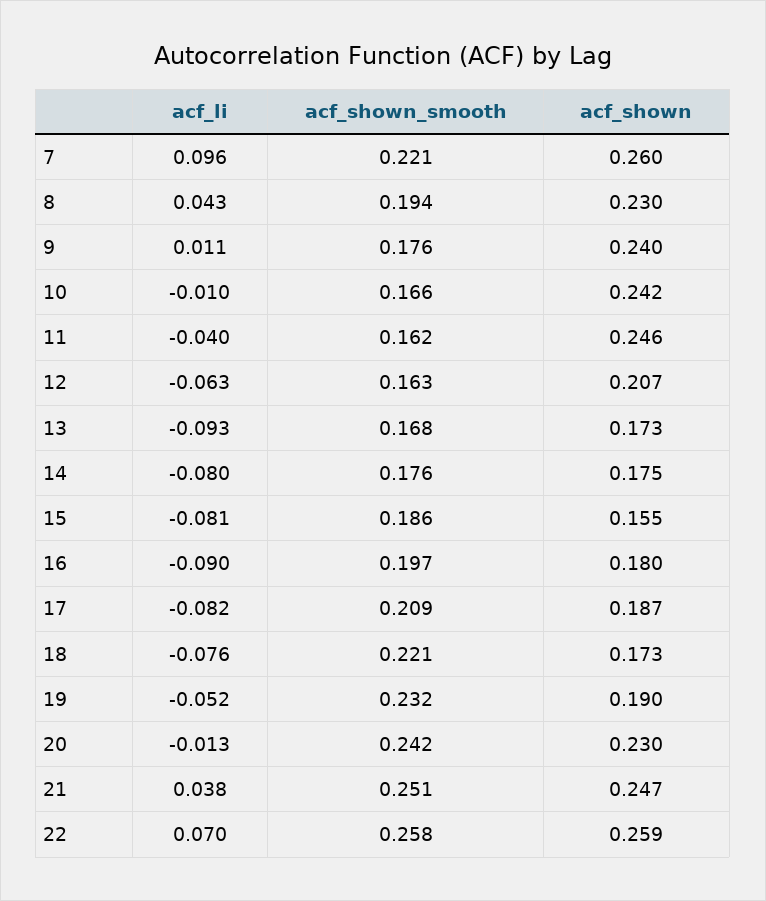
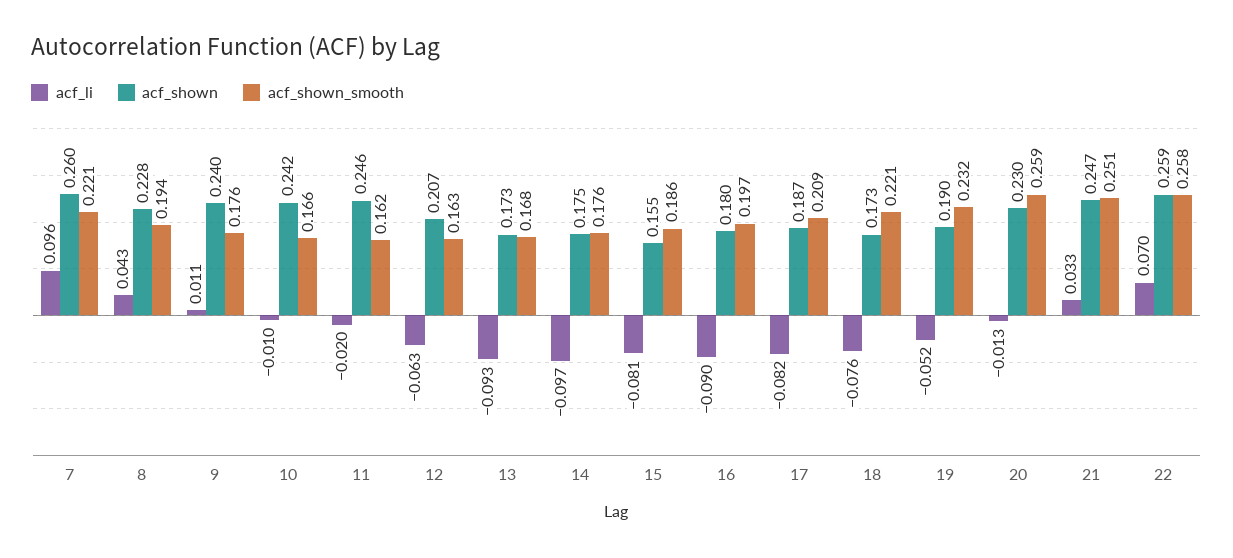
  {
    "acf_li": {
      "7": 0.096,
      "8": 0.043,
      "9": 0.011,
      "10": -0.01,
-     "11": -0.04,
+     "11": -0.02,
      "12": -0.063,
      "13": -0.093,
-     "14": -0.08,
+     "14": -0.097,
      "15": -0.081,
      "16": -0.09,
      "17": -0.082,
      "18": -0.076,
      "19": -0.052,
      "20": -0.013,
-     "21": 0.038,
+     "21": 0.033,
      "22": 0.07
    },
    "acf_shown_smooth": {
      "7": 0.221,
      "8": 0.194,
      "9": 0.176,
      "10": 0.166,
      "11": 0.162,
      "12": 0.163,
      "13": 0.168,
      "14": 0.176,
      "15": 0.186,
      "16": 0.197,
      "17": 0.209,
      "18": 0.221,
      "19": 0.232,
-     "20": 0.242,
+     "20": 0.259,
      "21": 0.251,
      "22": 0.258
    },
    "acf_shown": {
      "7": 0.26,
-     "8": 0.23,
+     "8": 0.228,
      "9": 0.24,
      "10": 0.242,
      "11": 0.246,
      "12": 0.207,
      "13": 0.173,
      "14": 0.175,
      "15": 0.155,
      "16": 0.18,
      "17": 0.187,
      "18": 0.173,
      "19": 0.19,
      "20": 0.23,
      "21": 0.247,
      "22": 0.259
    }
  }

